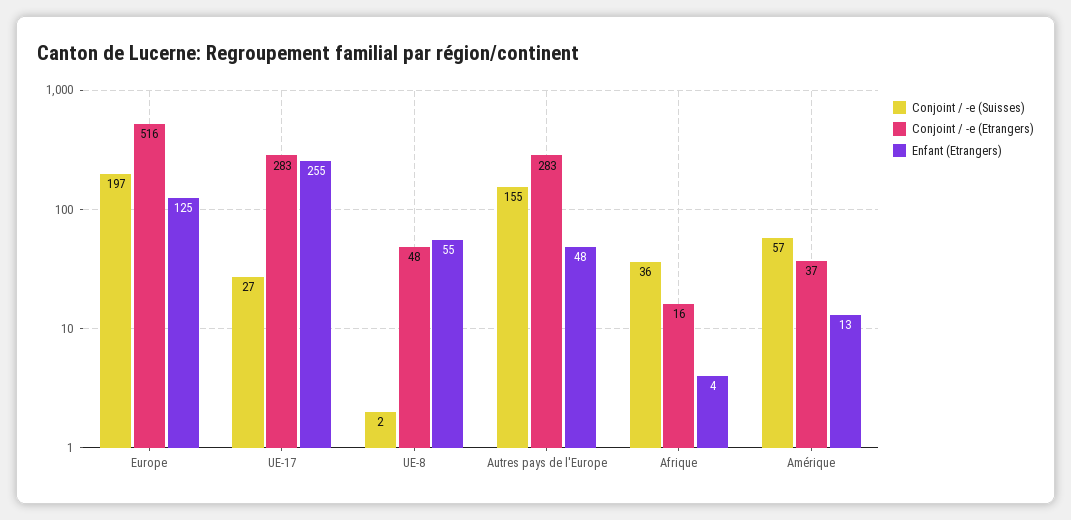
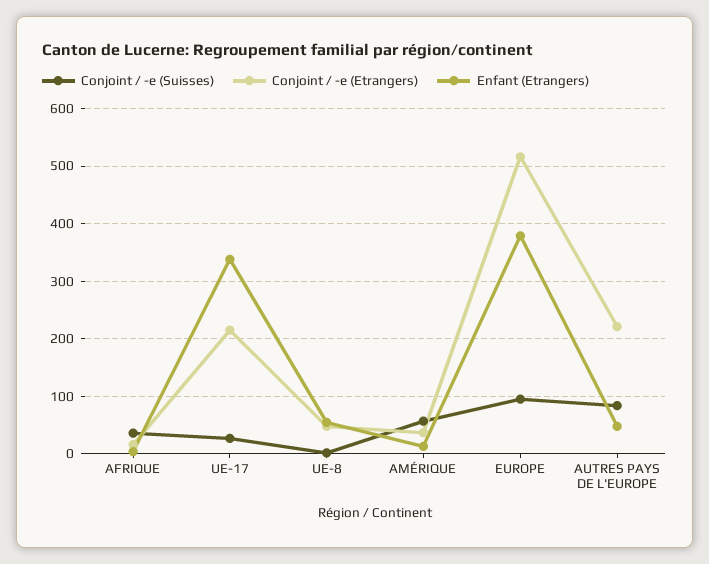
  {
    "Conjoint / -e (Suisses)": {
-     "Europe": 197,
+     "Europe": 100,
      "UE-17": 27,
      "UE-8": 2,
-     "Autres pays de l'Europe": 155,
+     "Autres pays de l'Europe": 80,
      "Afrique": 36,
      "Amérique": 57
    },
    "Conjoint / -e (Etrangers)": {
      "Europe": 516,
-     "UE-17": 283,
+     "UE-17": 220,
      "UE-8": 48,
-     "Autres pays de l'Europe": 283,
+     "Autres pays de l'Europe": 220,
      "Afrique": 16,
      "Amérique": 37
    },
    "Enfant (Etrangers)": {
-     "Europe": 125,
+     "Europe": 380,
-     "UE-17": 255,
+     "UE-17": 340,
      "UE-8": 55,
      "Autres pays de l'Europe": 48,
      "Afrique": 4,
      "Amérique": 13
    }
  }

